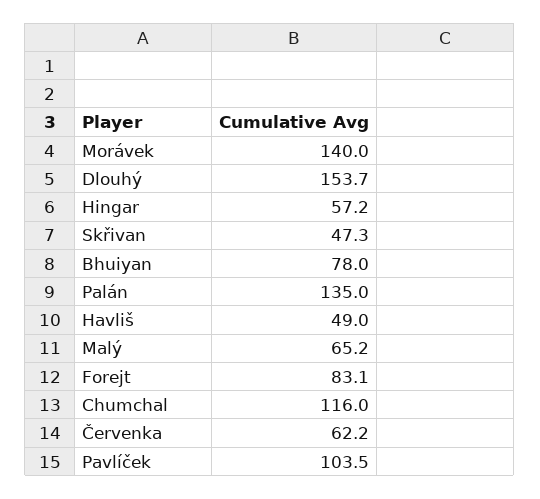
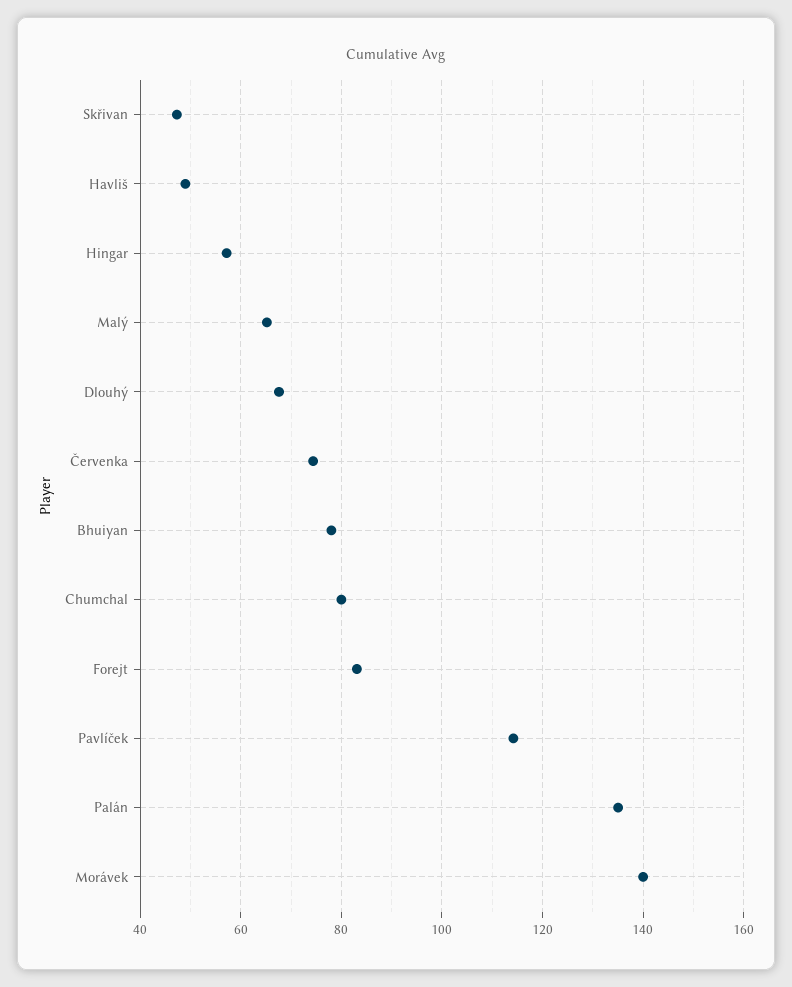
  {
    "Morávek": 140,
-   "Dlouhý": 153.7,
+   "Dlouhý": 68,
    "Hingar": 57.2,
    "Skřivan": 47.3,
    "Bhuiyan": 78,
    "Palán": 135,
    "Havliš": 49,
    "Malý": 65.2,
    "Forejt": 83.1,
-   "Chumchal": 116,
+   "Chumchal": 80,
-   "Červenka": 62.2,
+   "Červenka": 74,
-   "Pavlíček": 103.5
+   "Pavlíček": 114
  }

